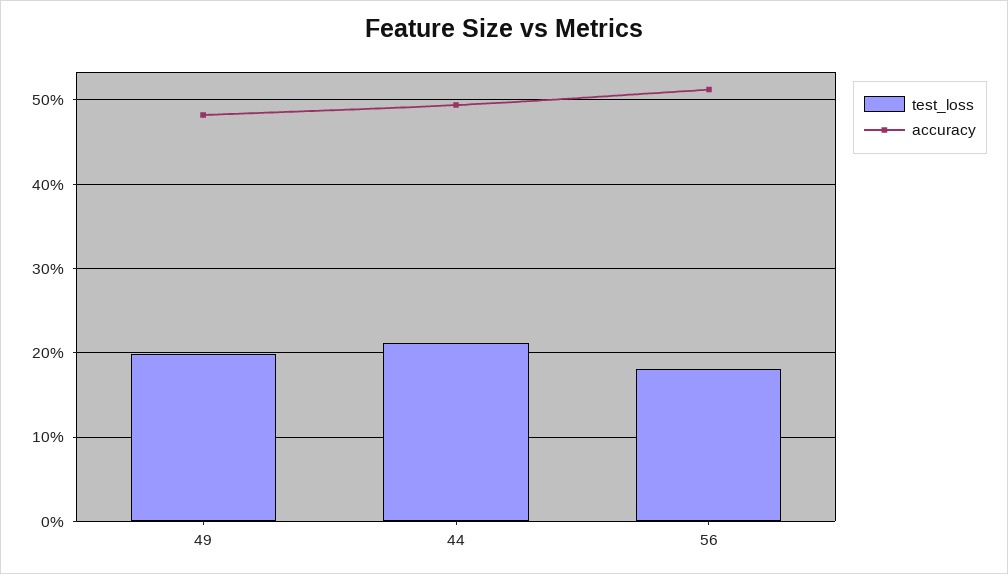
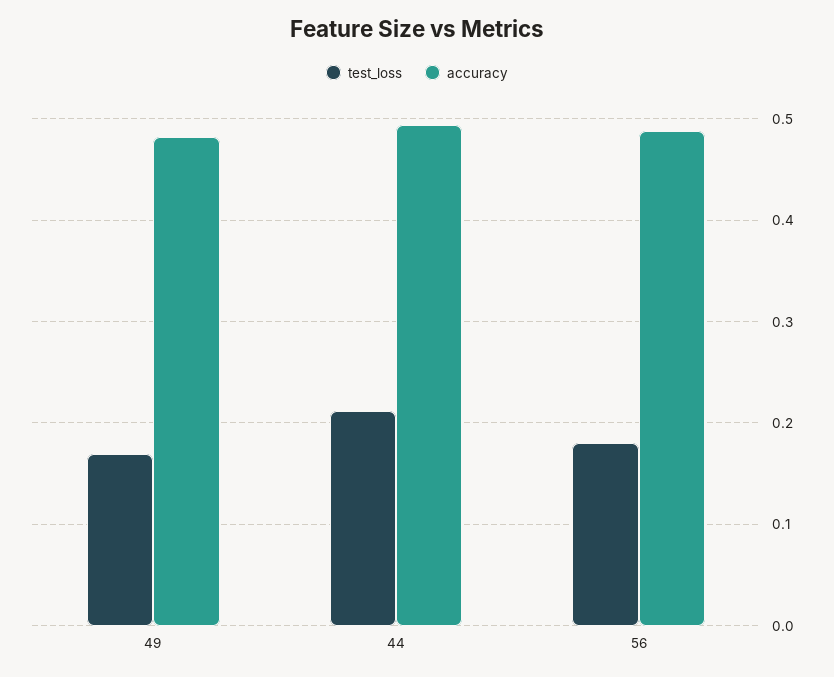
  {
    "test_loss": {
-     "49": 0.2,
+     "49": 0.17,
      "44": 0.21,
      "56": 0.18
    },
    "accuracy": {
      "49": 0.48,
      "44": 0.49,
-     "56": 0.51
+     "56": 0.49
    }
  }

